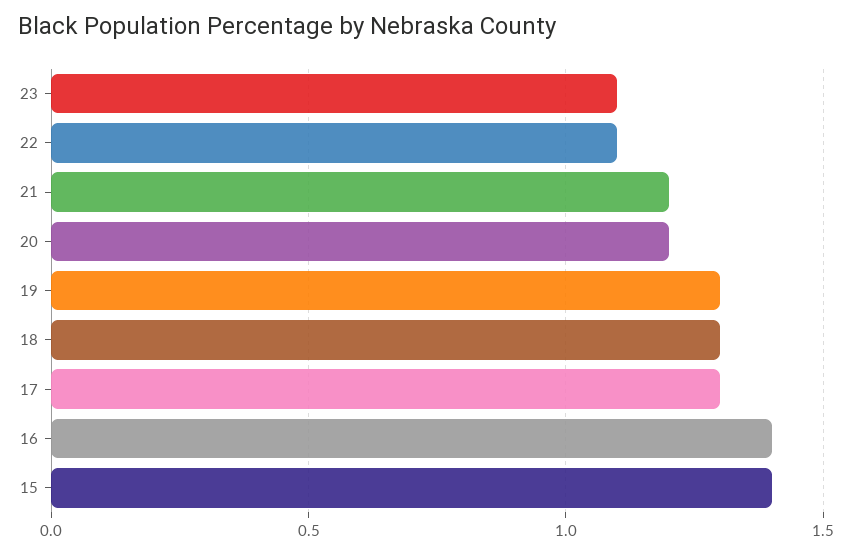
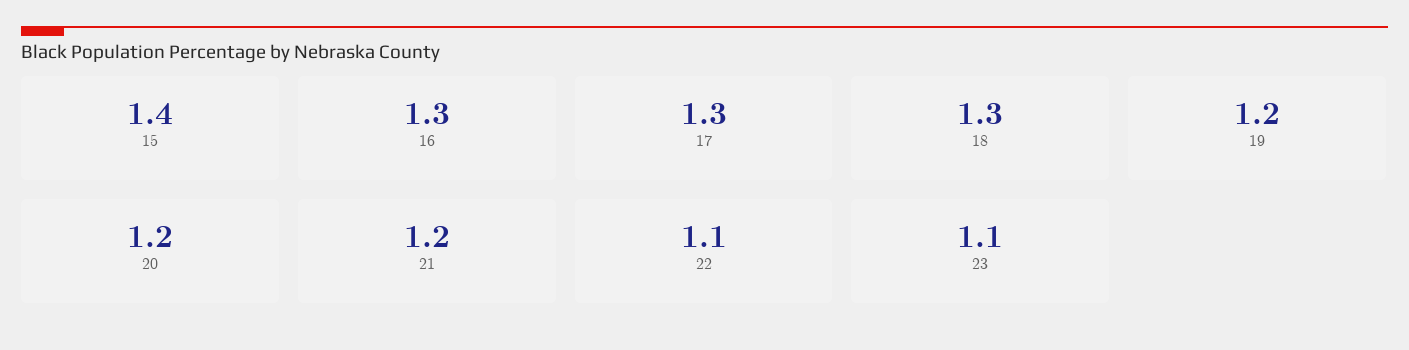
  {
    "23": 1.1,
    "22": 1.1,
    "21": 1.2,
    "20": 1.2,
-   "19": 1.3,
+   "19": 1.2,
    "18": 1.3,
    "17": 1.3,
-   "16": 1.4,
+   "16": 1.3,
    "15": 1.4
  }

